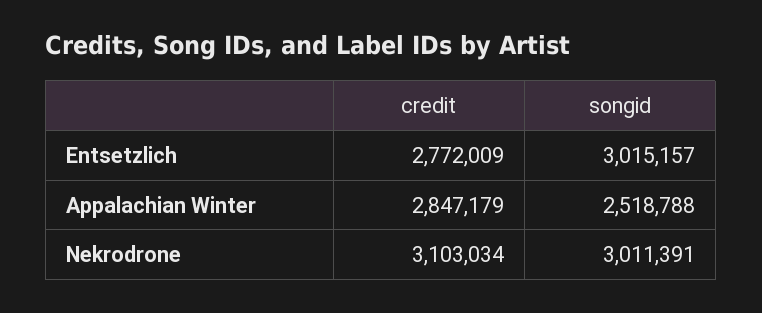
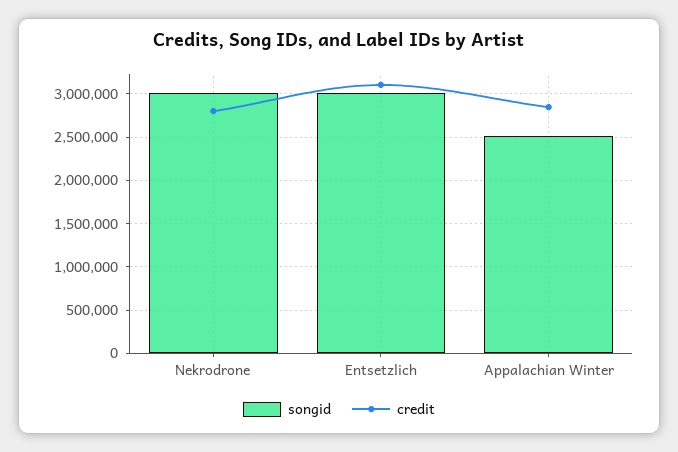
  {
    "credit": {
-     "Entsetzlich": 2772009,
+     "Entsetzlich": 3100000,
      "Appalachian Winter": 2847179,
-     "Nekrodrone": 3103034
+     "Nekrodrone": 2800000
    },
    "songid": {
      "Entsetzlich": 3015157,
      "Appalachian Winter": 2518788,
      "Nekrodrone": 3011391
    }
  }

